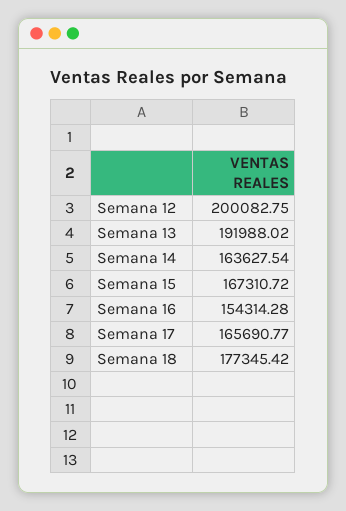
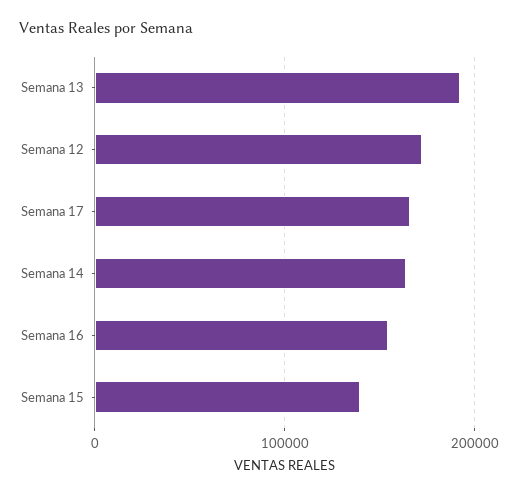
  {
-   "Semana 12": 200082.75,
+   "Semana 12": 170000,
    "Semana 13": 191988.02,
    "Semana 14": 163627.54,
-   "Semana 15": 167310.72,
+   "Semana 15": 140000,
    "Semana 16": 154314.28,
-   "Semana 17": 165690.77,
+   "Semana 17": 165690.77
-   "Semana 18": 177345.42
  }

